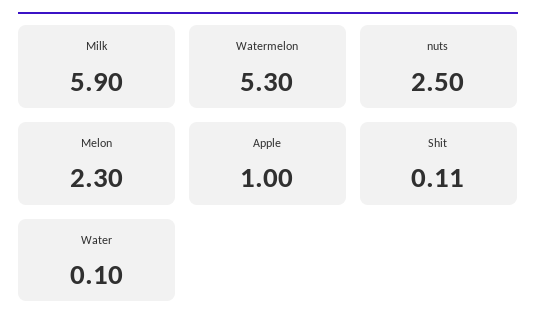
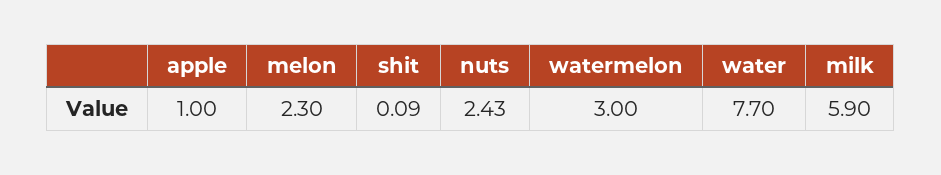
  {
    "Milk": 5.9,
-   "Watermelon": 5.3,
+   "Watermelon": 3,
-   "nuts": 2.5,
+   "nuts": 2.43,
    "Melon": 2.3,
    "Apple": 1,
-   "Shit": 0.11,
+   "Shit": 0.09,
-   "Water": 0.1
+   "Water": 7.7
  }

